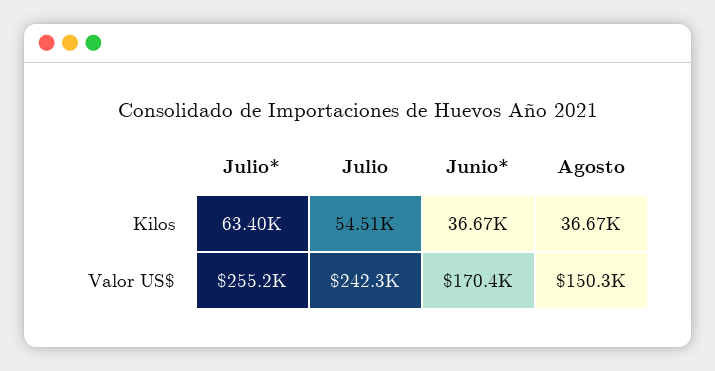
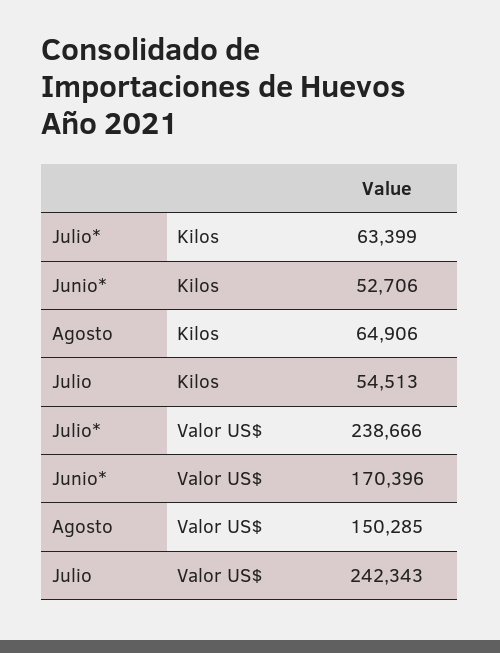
  {
    "Julio*": {
      "Kilos": 63399,
-     "Valor US$": 255200
+     "Valor US$": 238666
    },
    "Julio": {
      "Kilos": 54513,
      "Valor US$": 242343
    },
    "Junio*": {
-     "Kilos": 36670,
+     "Kilos": 52706,
      "Valor US$": 170396
    },
    "Agosto": {
-     "Kilos": 36670,
+     "Kilos": 64906,
      "Valor US$": 150285
    }
  }

